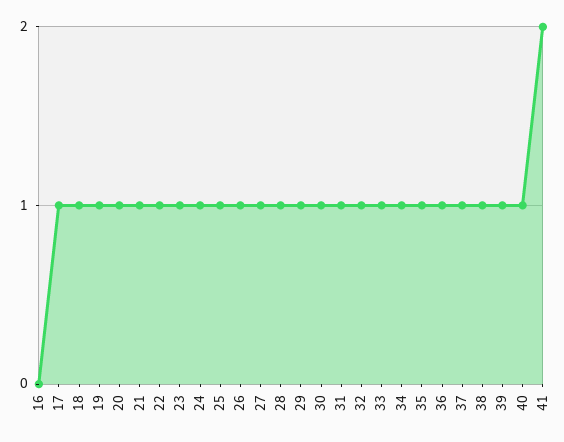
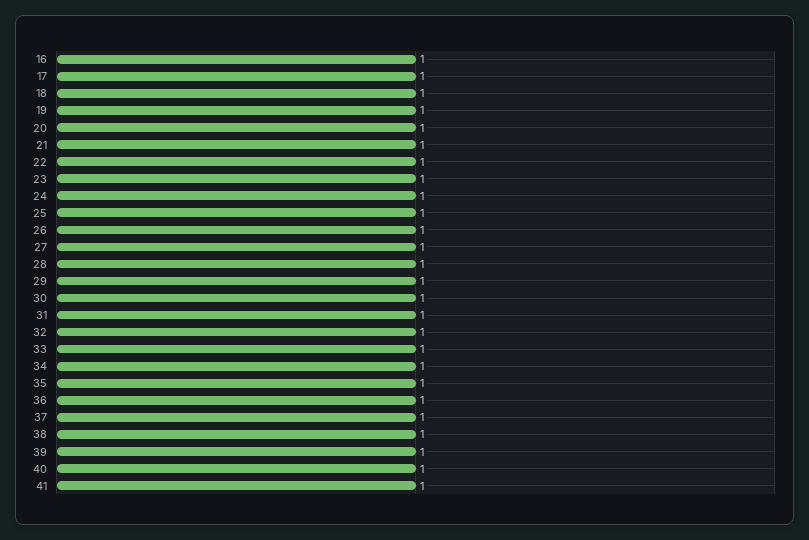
  {
-   "16": 0,
+   "16": 1,
    "17": 1,
    "18": 1,
    "19": 1,
    "20": 1,
    "21": 1,
    "22": 1,
    "23": 1,
    "24": 1,
    "25": 1,
    "26": 1,
    "27": 1,
    "28": 1,
    "29": 1,
    "30": 1,
    "31": 1,
    "32": 1,
    "33": 1,
    "34": 1,
    "35": 1,
    "36": 1,
    "37": 1,
    "38": 1,
    "39": 1,
    "40": 1,
-   "41": 2
+   "41": 1
  }

